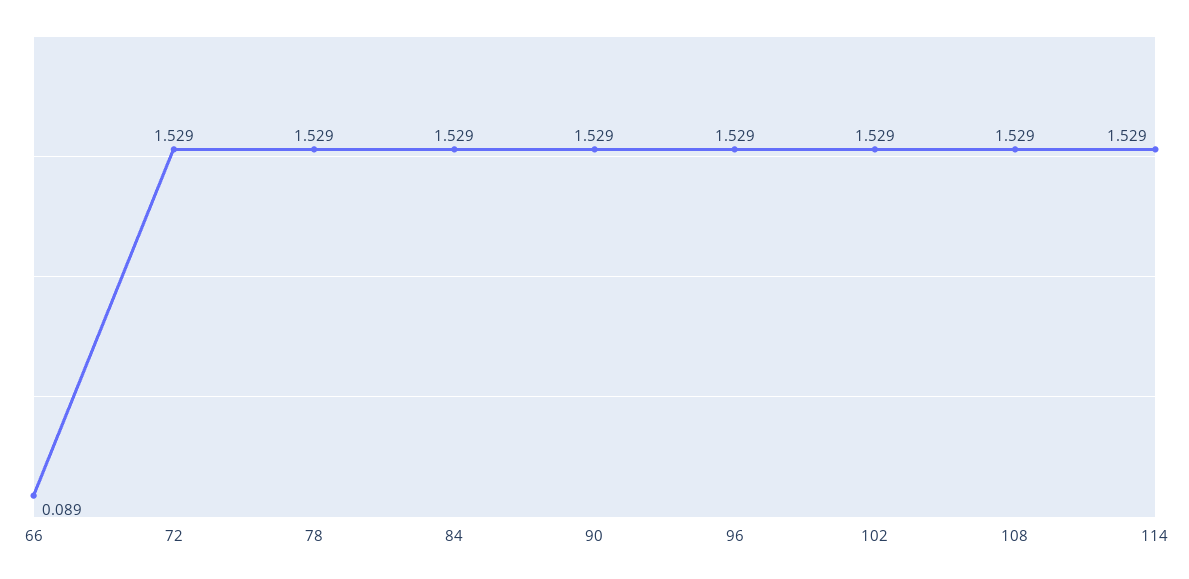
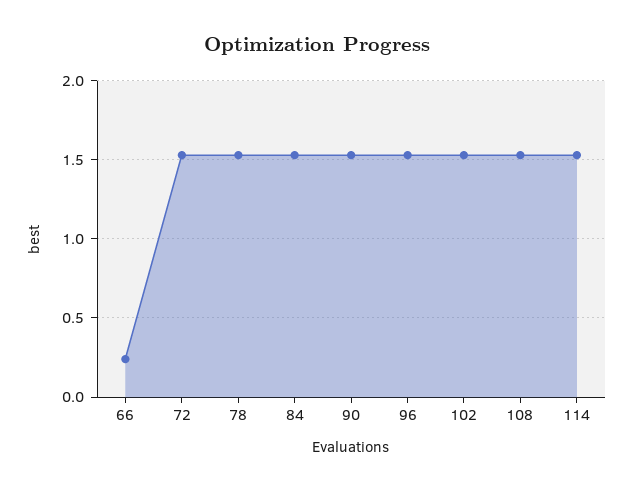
  {
-   "66": 0.089,
+   "66": 0.25,
    "72": 1.529,
    "78": 1.529,
    "84": 1.529,
    "90": 1.529,
    "96": 1.529,
    "102": 1.529,
    "108": 1.529,
    "114": 1.529
  }

